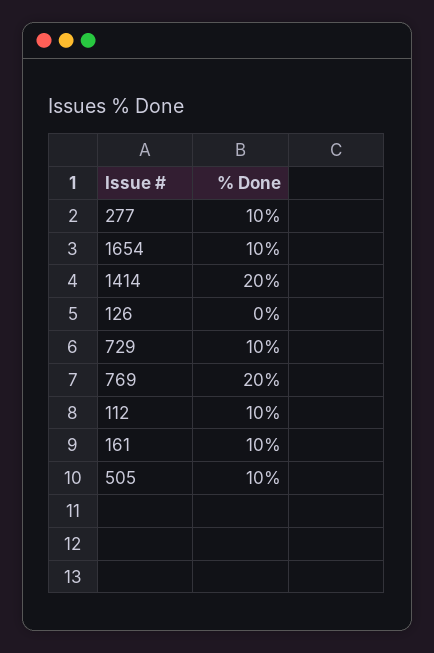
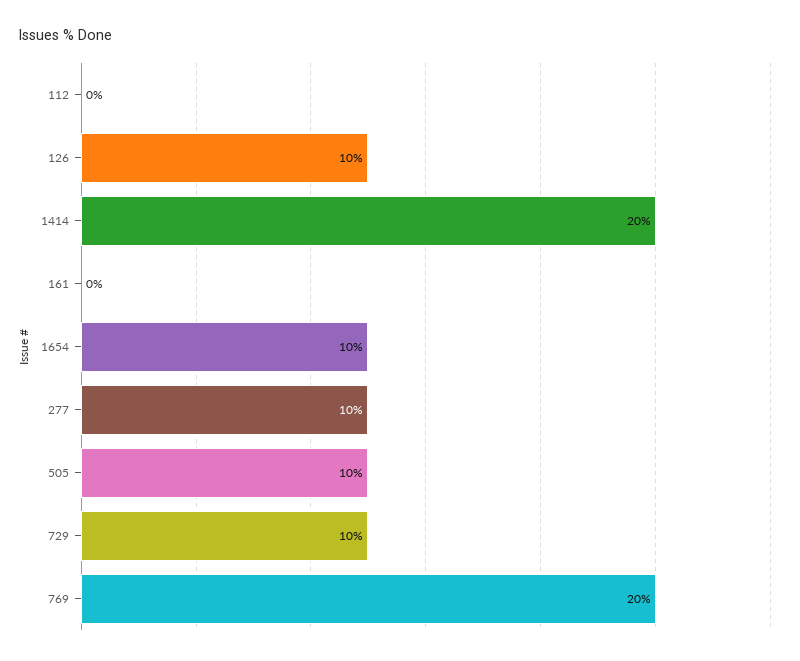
  {
    "277": 10,
    "1654": 10,
    "1414": 20,
-   "126": 0,
+   "126": 10,
    "729": 10,
    "769": 20,
-   "112": 10,
+   "112": 0,
-   "161": 10,
+   "161": 0,
    "505": 10
  }

